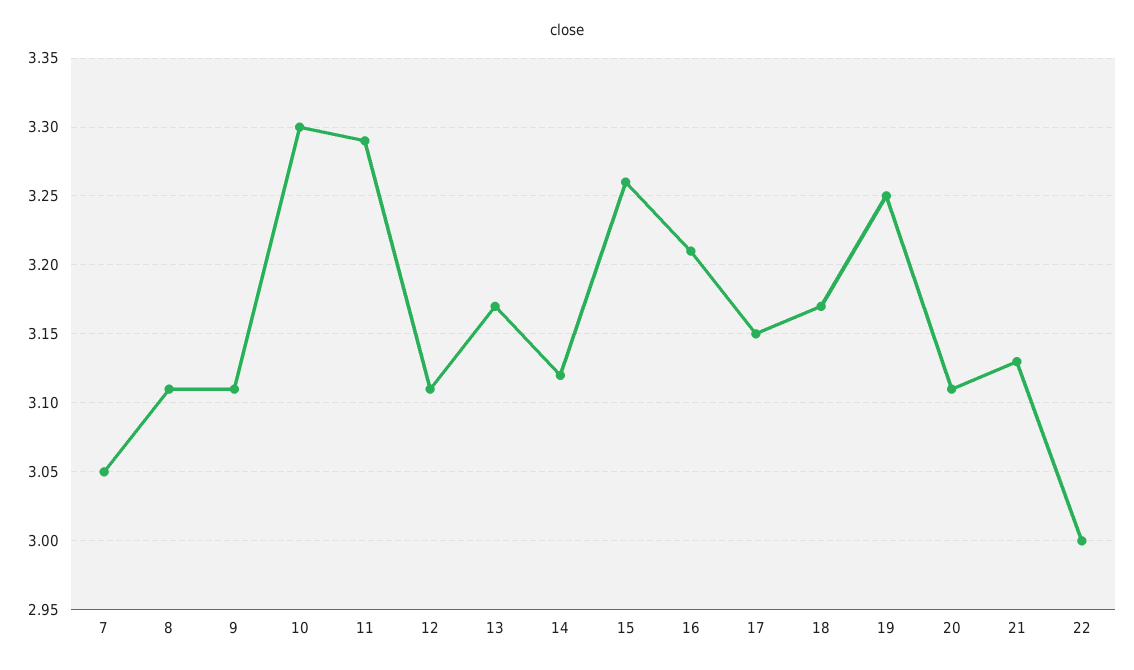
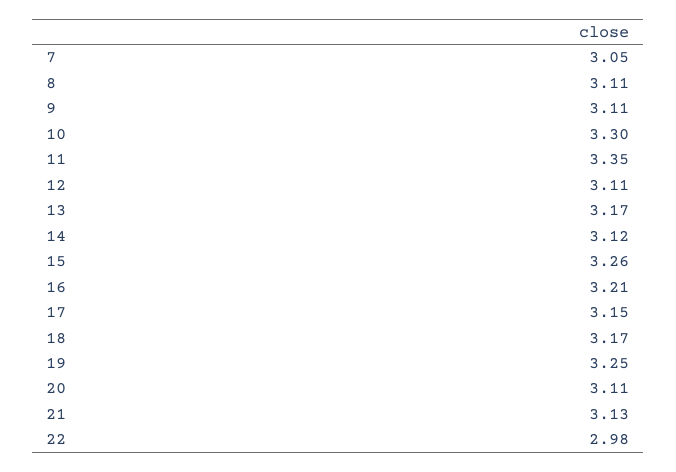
  {
    "7": 3.05,
    "8": 3.11,
    "9": 3.11,
    "10": 3.3,
-   "11": 3.29,
+   "11": 3.35,
    "12": 3.11,
    "13": 3.17,
    "14": 3.12,
    "15": 3.26,
    "16": 3.21,
    "17": 3.15,
    "18": 3.17,
    "19": 3.25,
    "20": 3.11,
    "21": 3.13,
-   "22": 3
+   "22": 2.98
  }

